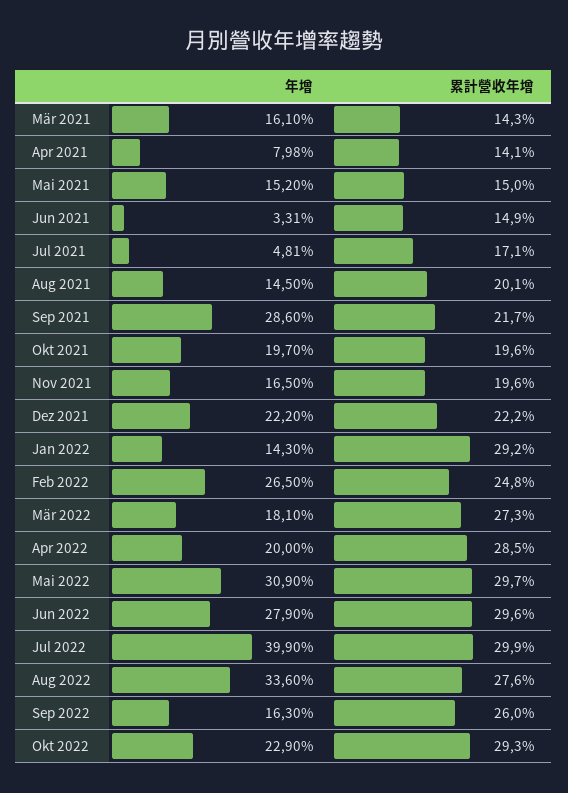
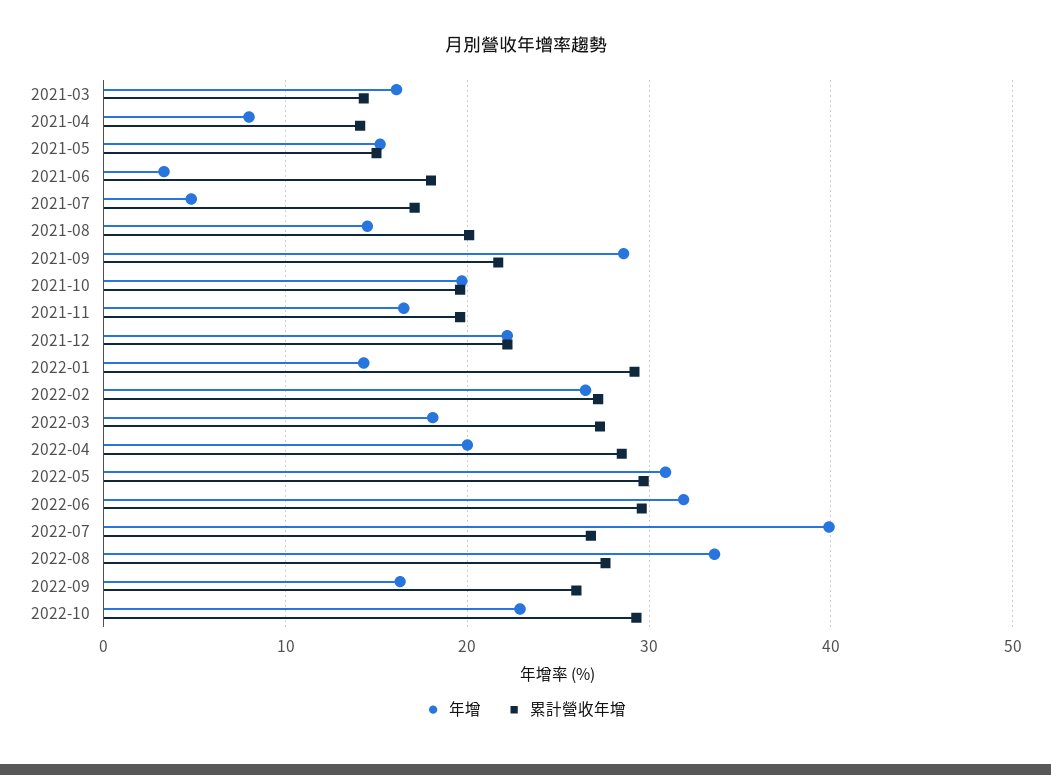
  {
    "年增": {
      "Mär 2021": 16.1,
      "Apr 2021": 7.98,
      "Mai 2021": 15.2,
      "Jun 2021": 3.31,
      "Jul 2021": 4.81,
      "Aug 2021": 14.5,
      "Sep 2021": 28.6,
      "Okt 2021": 19.7,
      "Nov 2021": 16.5,
      "Dez 2021": 22.2,
      "Jan 2022": 14.3,
      "Feb 2022": 26.5,
      "Mär 2022": 18.1,
      "Apr 2022": 20,
      "Mai 2022": 30.9,
-     "Jun 2022": 27.9,
+     "Jun 2022": 32,
      "Jul 2022": 39.9,
      "Aug 2022": 33.6,
      "Sep 2022": 16.3,
      "Okt 2022": 22.9
    },
    "累計營收年增": {
      "Mär 2021": 14.3,
      "Apr 2021": 14.1,
      "Mai 2021": 15,
-     "Jun 2021": 14.9,
+     "Jun 2021": 18,
      "Jul 2021": 17.1,
      "Aug 2021": 20.1,
      "Sep 2021": 21.7,
      "Okt 2021": 19.6,
      "Nov 2021": 19.6,
      "Dez 2021": 22.2,
      "Jan 2022": 29.2,
-     "Feb 2022": 24.8,
+     "Feb 2022": 27,
      "Mär 2022": 27.3,
      "Apr 2022": 28.5,
      "Mai 2022": 29.7,
      "Jun 2022": 29.6,
-     "Jul 2022": 29.9,
+     "Jul 2022": 27,
      "Aug 2022": 27.6,
      "Sep 2022": 26,
      "Okt 2022": 29.3
    }
  }

